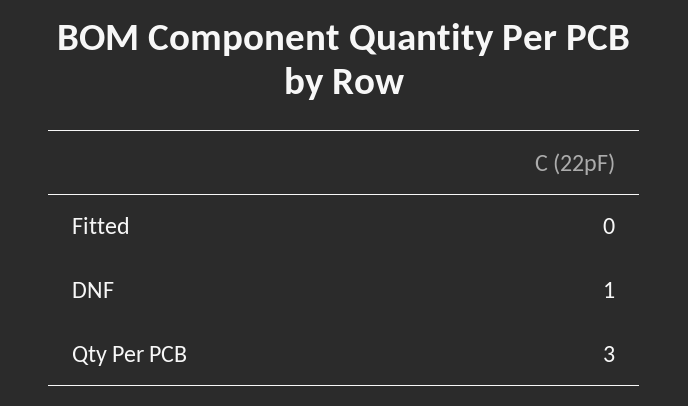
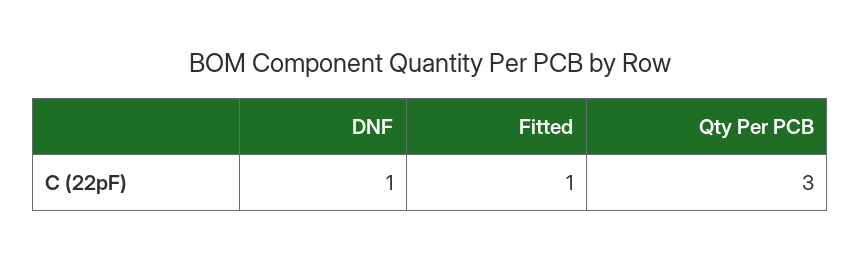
  {
-   "Fitted": 0,
+   "Fitted": 1,
    "DNF": 1,
    "Qty Per PCB": 3
  }

